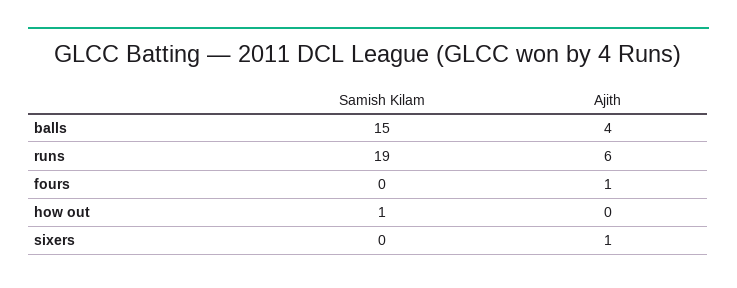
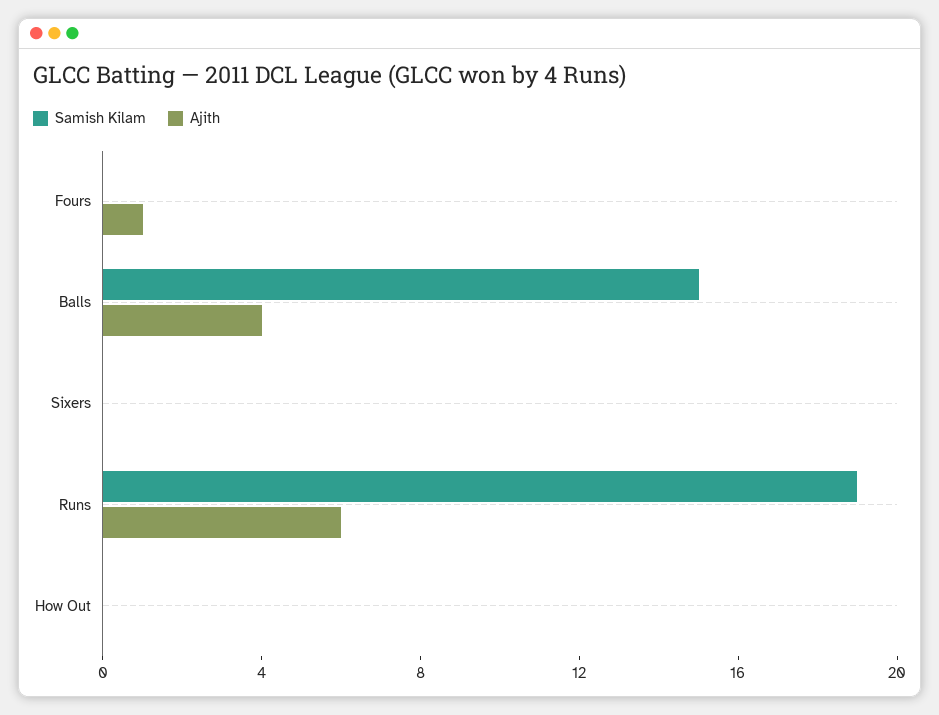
  {
    "Samish Kilam": {
      "balls": 15,
      "runs": 19,
      "fours": 0,
-     "how out": 1,
+     "how out": 0,
      "sixers": 0
    },
    "Ajith": {
      "balls": 4,
      "runs": 6,
      "fours": 1,
      "how out": 0,
-     "sixers": 1
+     "sixers": 0
    }
  }

